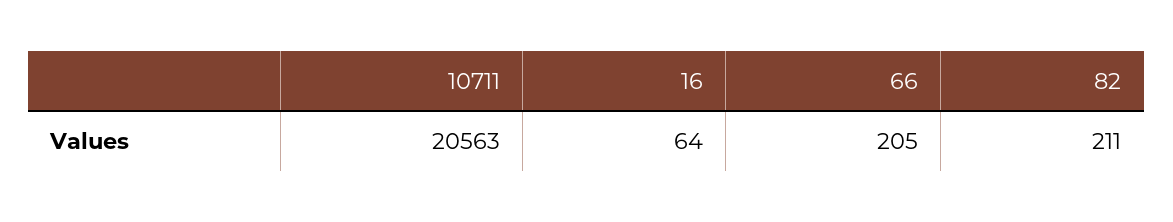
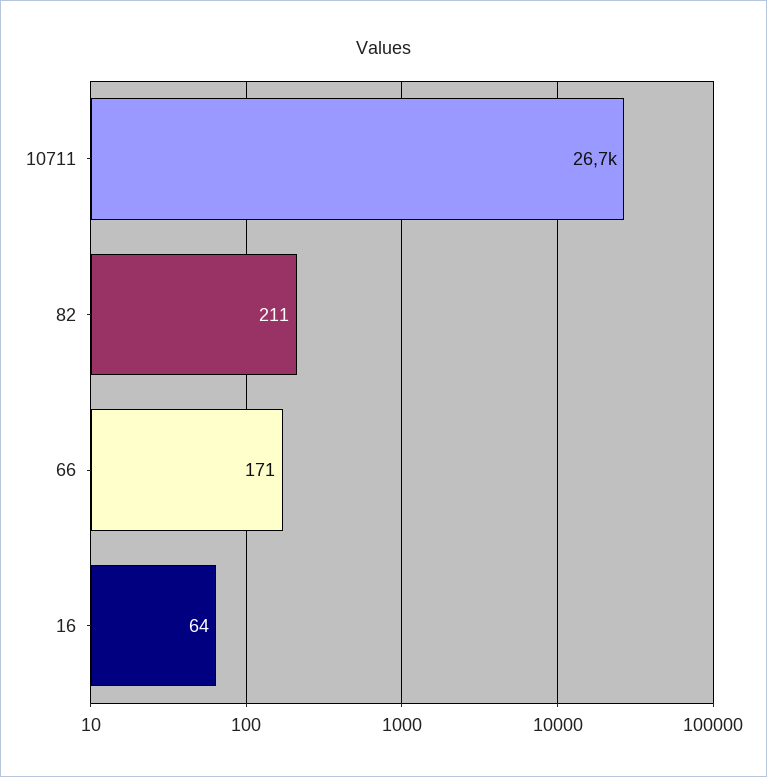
  {
-   "10711": 20563,
+   "10711": 26700,
    "16": 64,
-   "66": 205,
+   "66": 171,
    "82": 211
  }

